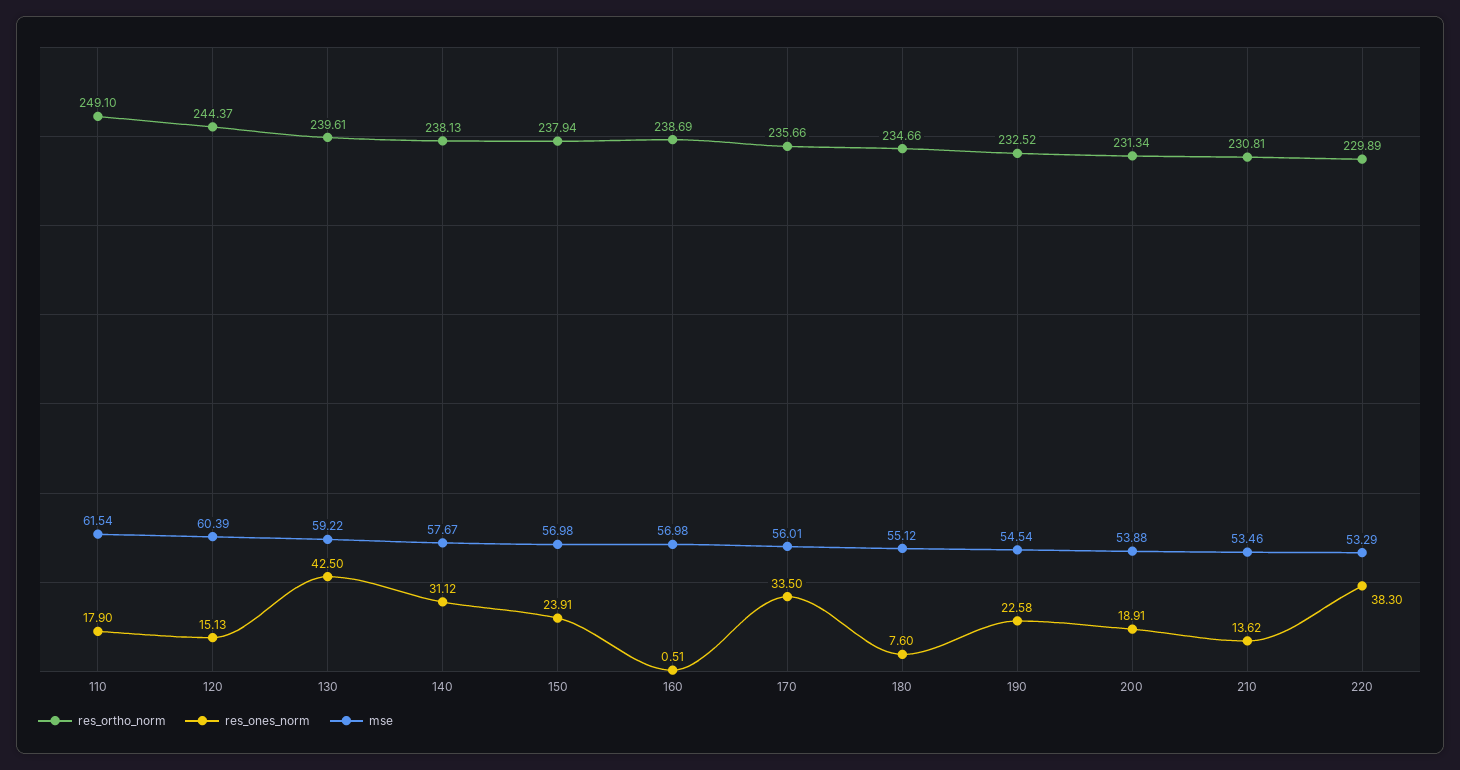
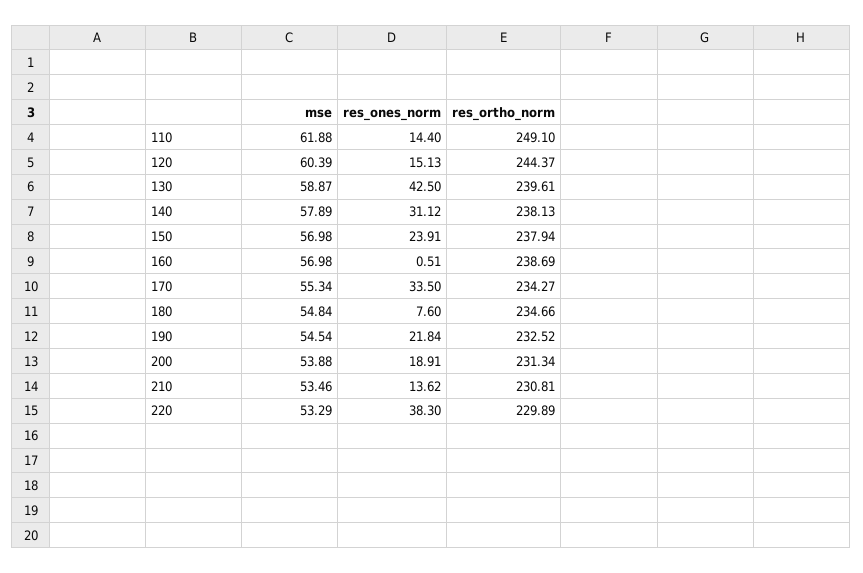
  {
    "res_ortho_norm": {
      "110": 249.1,
      "120": 244.37,
      "130": 239.61,
      "140": 238.13,
      "150": 237.94,
      "160": 238.69,
-     "170": 235.66,
+     "170": 234.27,
      "180": 234.66,
      "190": 232.52,
      "200": 231.34,
      "210": 230.81,
      "220": 229.89
    },
    "res_ones_norm": {
-     "110": 17.9,
+     "110": 14.4,
      "120": 15.13,
      "130": 42.5,
      "140": 31.12,
      "150": 23.91,
      "160": 0.51,
      "170": 33.5,
      "180": 7.6,
-     "190": 22.58,
+     "190": 21.84,
      "200": 18.91,
      "210": 13.62,
      "220": 38.3
    },
    "mse": {
-     "110": 61.54,
+     "110": 61.88,
      "120": 60.39,
-     "130": 59.22,
+     "130": 58.87,
-     "140": 57.67,
+     "140": 57.89,
      "150": 56.98,
      "160": 56.98,
-     "170": 56.01,
+     "170": 55.34,
-     "180": 55.12,
+     "180": 54.84,
      "190": 54.54,
      "200": 53.88,
      "210": 53.46,
      "220": 53.29
    }
  }

